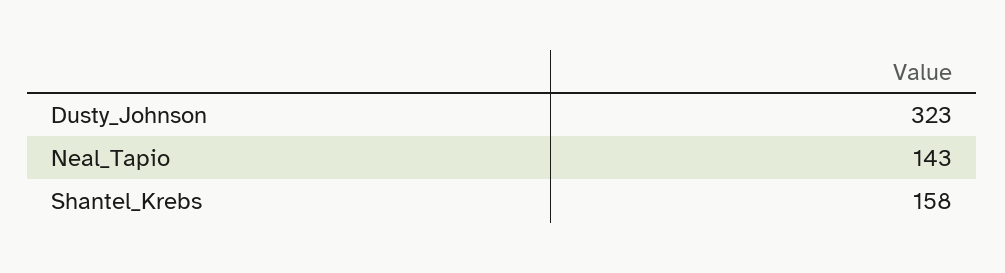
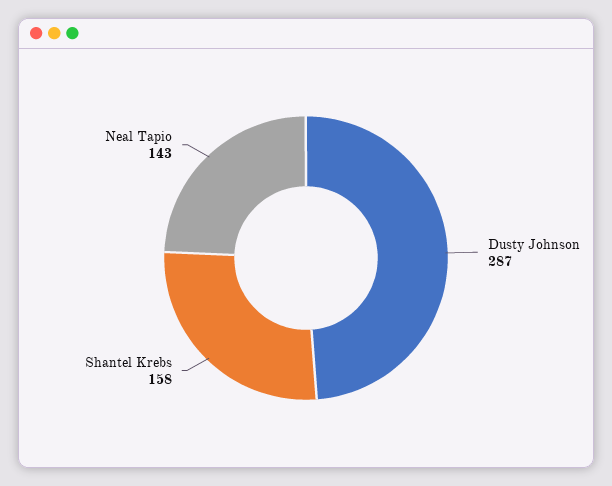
  {
-   "Dusty_Johnson": 323,
+   "Dusty_Johnson": 287,
    "Neal_Tapio": 143,
    "Shantel_Krebs": 158
  }

